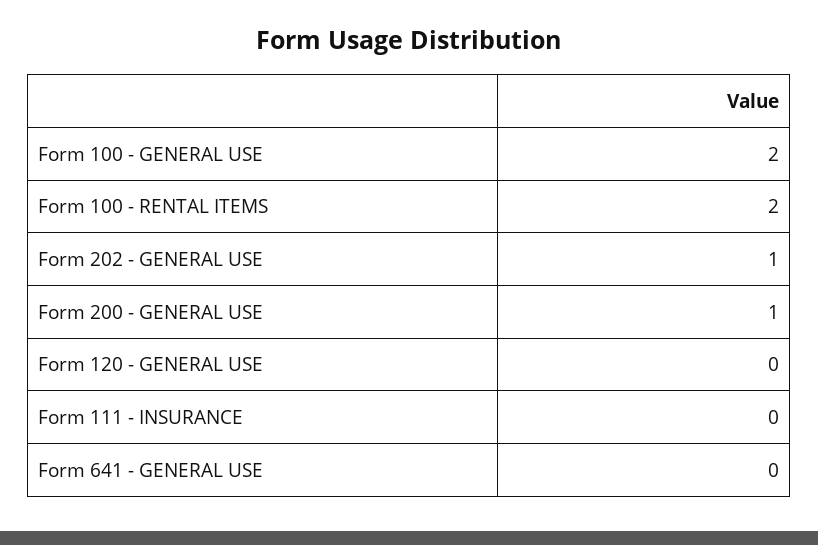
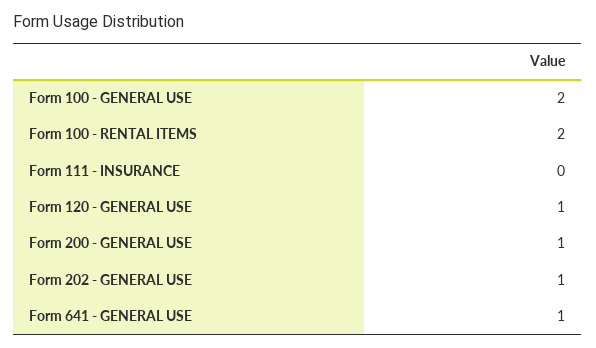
  {
    "Form 100 - GENERAL USE": 2,
    "Form 100 - RENTAL ITEMS": 2,
    "Form 202 - GENERAL USE": 1,
    "Form 200 - GENERAL USE": 1,
-   "Form 120 - GENERAL USE": 0,
+   "Form 120 - GENERAL USE": 1,
    "Form 111 - INSURANCE": 0,
-   "Form 641 - GENERAL USE": 0
+   "Form 641 - GENERAL USE": 1
  }

